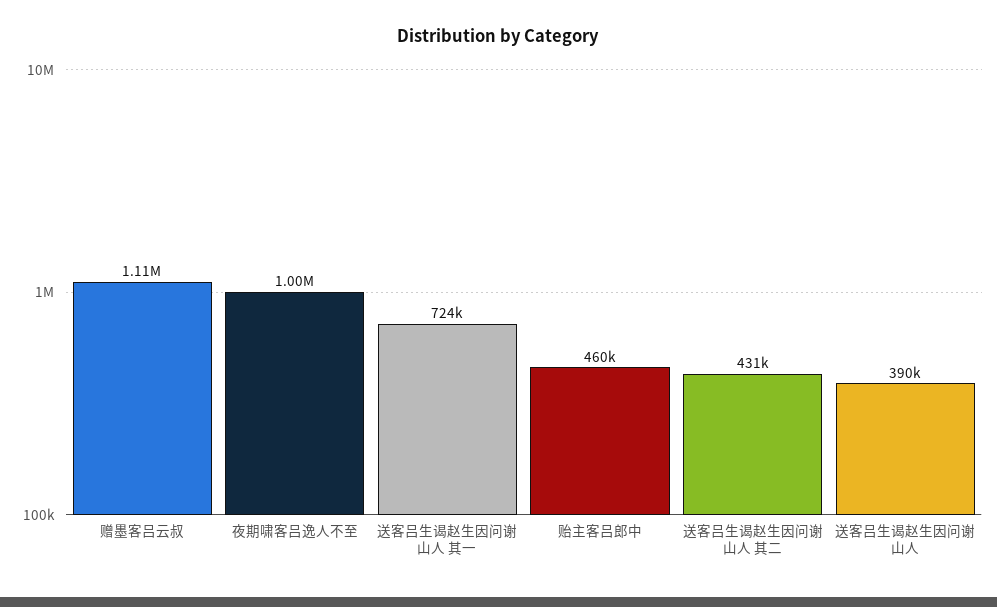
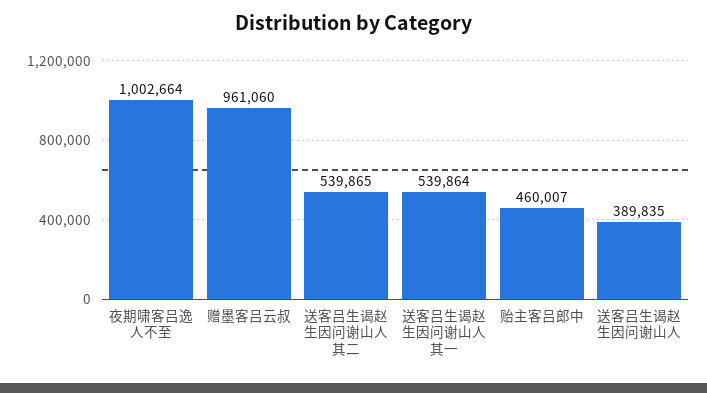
  {
-   "赠墨客吕云叔": 1110000,
+   "赠墨客吕云叔": 961060,
    "夜期啸客吕逸人不至": 1002664,
-   "送客吕生谒赵生因问谢山人 其一": 724000,
+   "送客吕生谒赵生因问谢山人 其一": 539864,
    "贻主客吕郎中": 460007,
-   "送客吕生谒赵生因问谢山人 其二": 431000,
+   "送客吕生谒赵生因问谢山人 其二": 539865,
    "送客吕生谒赵生因问谢山人": 389835
  }

